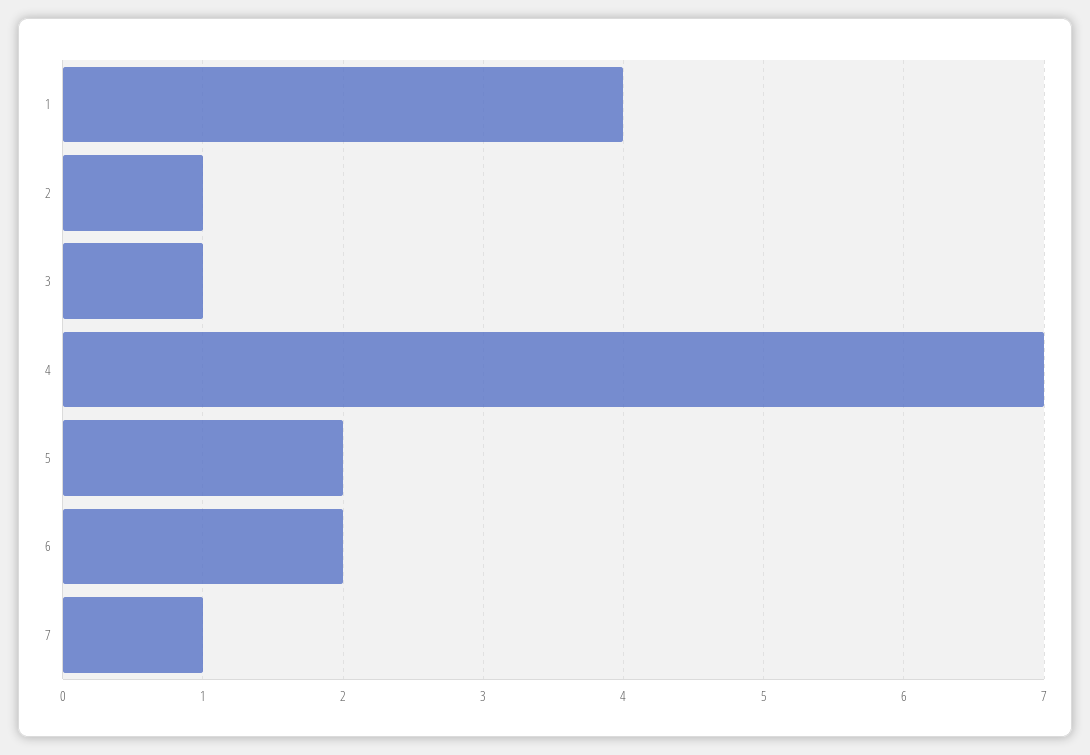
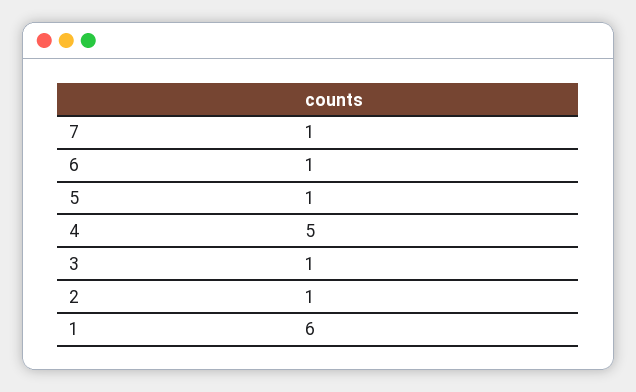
  {
-   "1": 4,
+   "1": 6,
    "2": 1,
    "3": 1,
-   "4": 7,
+   "4": 5,
-   "5": 2,
+   "5": 1,
-   "6": 2,
+   "6": 1,
    "7": 1
  }

